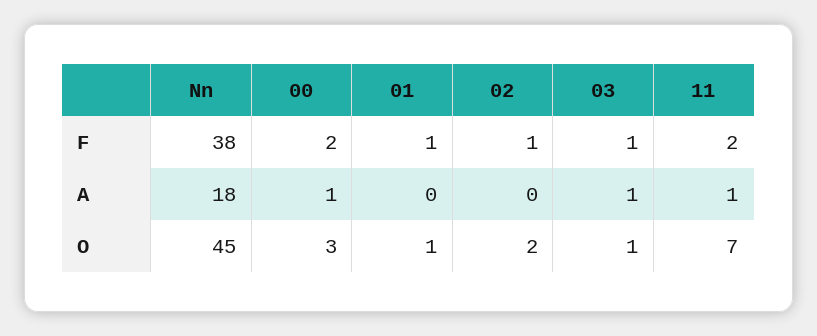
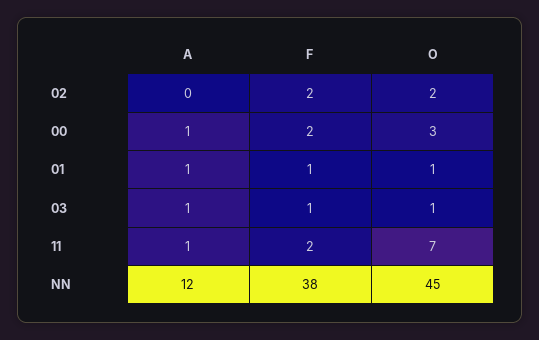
  {
    "Nn": {
      "F": 38,
-     "A": 18,
+     "A": 12,
      "O": 45
    },
    "00": {
      "F": 2,
      "A": 1,
      "O": 3
    },
    "01": {
      "F": 1,
-     "A": 0,
+     "A": 1,
      "O": 1
    },
    "02": {
-     "F": 1,
+     "F": 2,
      "A": 0,
      "O": 2
    },
    "03": {
      "F": 1,
      "A": 1,
      "O": 1
    },
    "11": {
      "F": 2,
      "A": 1,
      "O": 7
    }
  }

